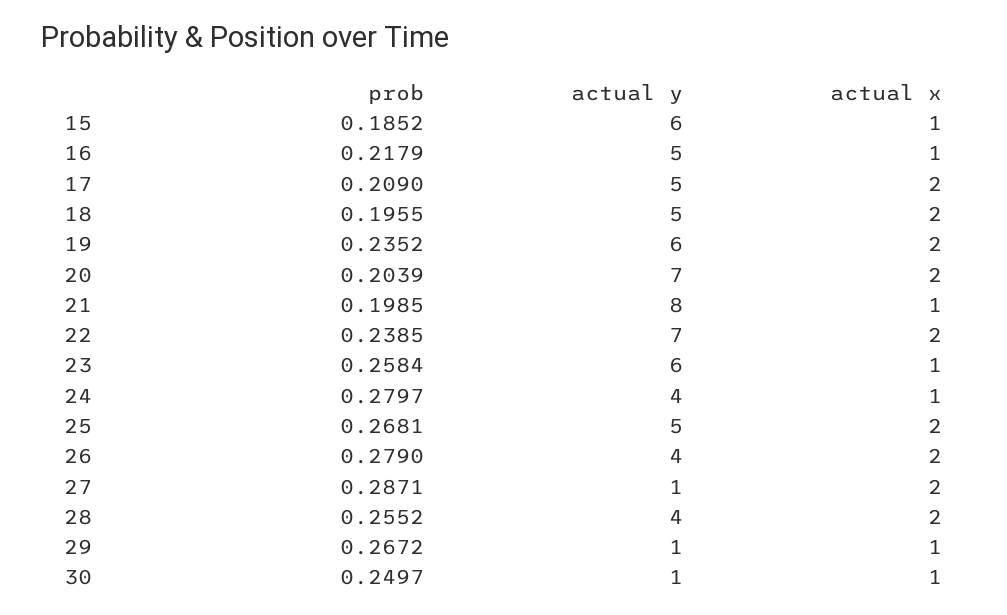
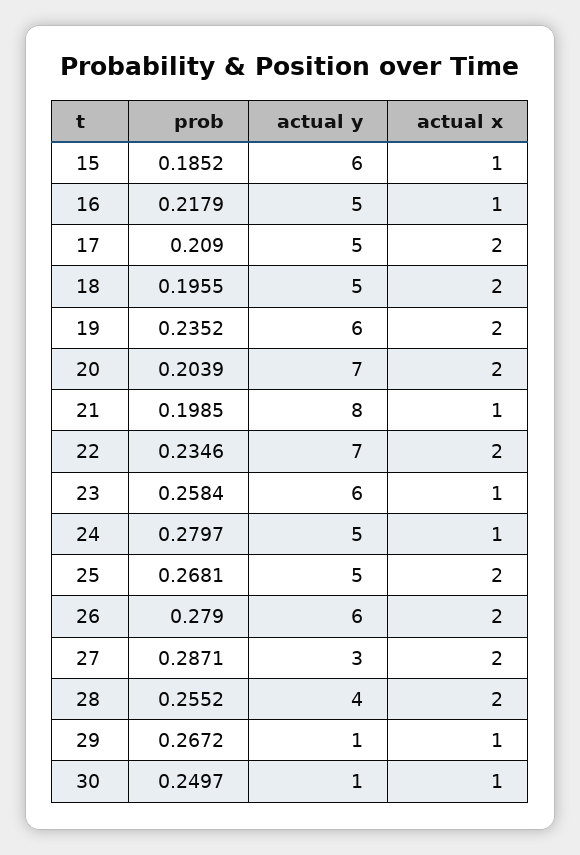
  {
    "prob": {
      "15": 0.1852,
      "16": 0.2179,
      "17": 0.209,
      "18": 0.1955,
      "19": 0.2352,
      "20": 0.2039,
      "21": 0.1985,
-     "22": 0.2385,
+     "22": 0.2346,
      "23": 0.2584,
      "24": 0.2797,
      "25": 0.2681,
      "26": 0.279,
      "27": 0.2871,
      "28": 0.2552,
      "29": 0.2672,
      "30": 0.2497
    },
    "actual y": {
      "15": 6,
      "16": 5,
      "17": 5,
      "18": 5,
      "19": 6,
      "20": 7,
      "21": 8,
      "22": 7,
      "23": 6,
-     "24": 4,
+     "24": 5,
      "25": 5,
-     "26": 4,
+     "26": 6,
-     "27": 1,
+     "27": 3,
      "28": 4,
      "29": 1,
      "30": 1
    },
    "actual x": {
      "15": 1,
      "16": 1,
      "17": 2,
      "18": 2,
      "19": 2,
      "20": 2,
      "21": 1,
      "22": 2,
      "23": 1,
      "24": 1,
      "25": 2,
      "26": 2,
      "27": 2,
      "28": 2,
      "29": 1,
      "30": 1
    }
  }

